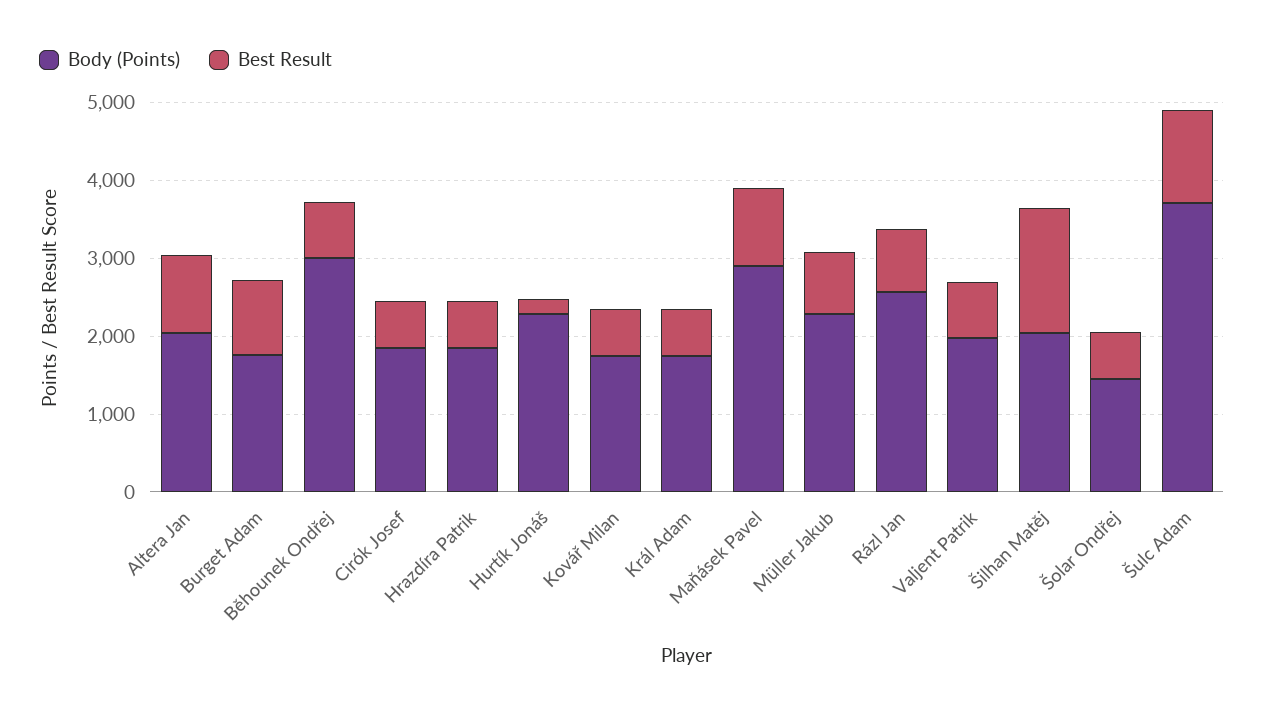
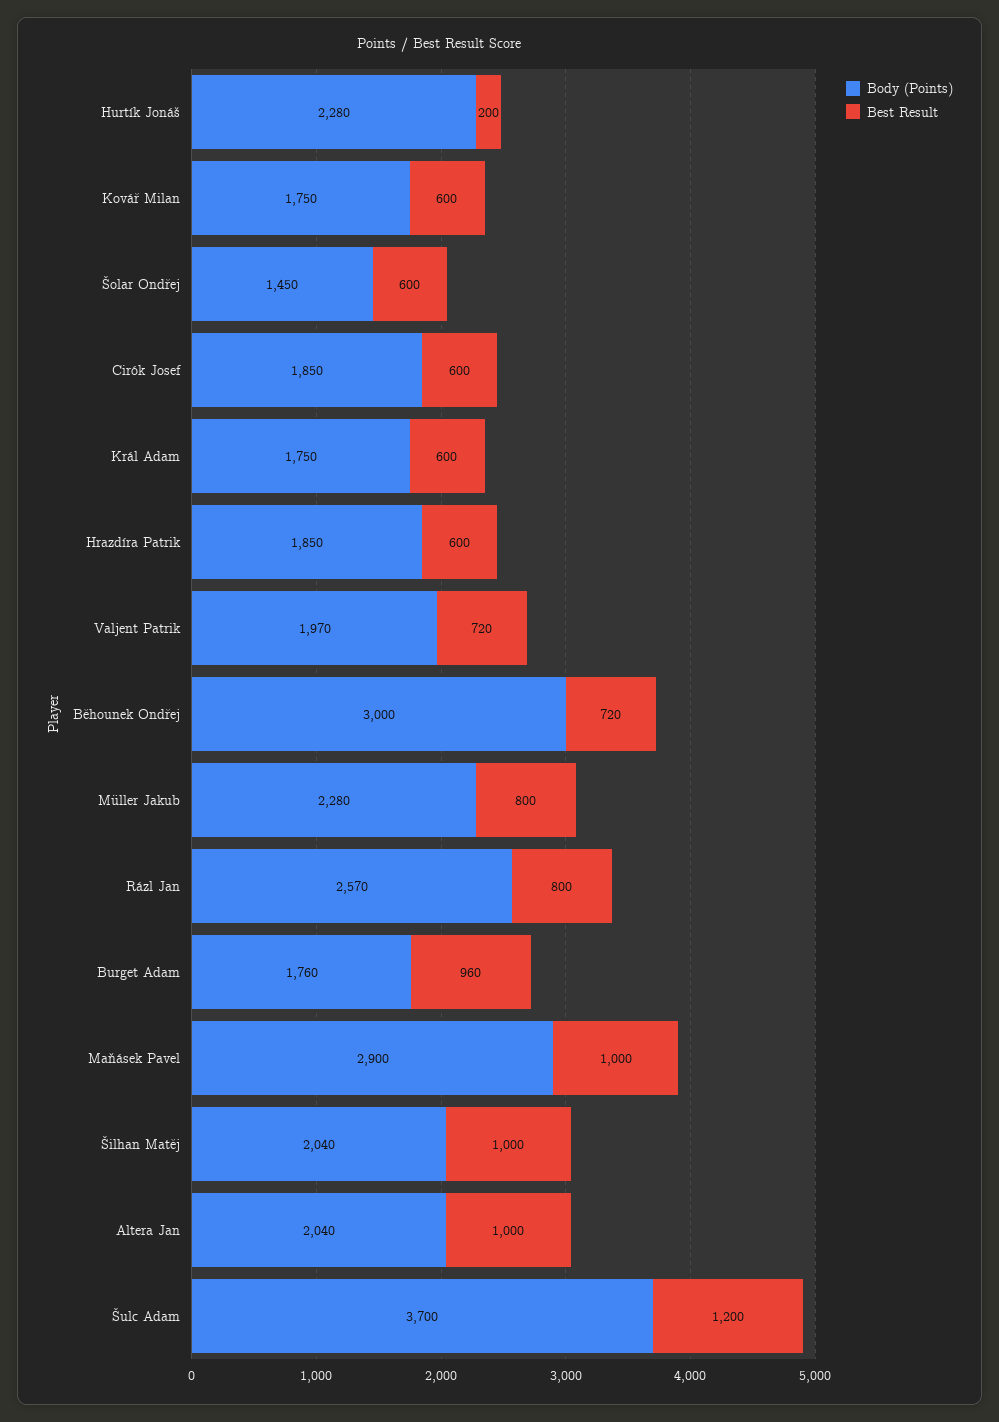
  {
    "Body (Points)": {
      "Altera Jan": 2040,
      "Burget Adam": 1760,
      "Běhounek Ondřej": 3000,
      "Cirók Josef": 1850,
      "Hrazdíra Patrik": 1850,
      "Hurtík Jonáš": 2280,
      "Kovář Milan": 1750,
      "Král Adam": 1750,
      "Maňásek Pavel": 2900,
      "Müller Jakub": 2280,
      "Rázl Jan": 2570,
      "Valjent Patrik": 1970,
      "Šilhan Matěj": 2040,
      "Šolar Ondřej": 1450,
      "Šulc Adam": 3700
    },
    "Best Result": {
      "Altera Jan": 1000,
      "Burget Adam": 960,
      "Běhounek Ondřej": 720,
      "Cirók Josef": 600,
      "Hrazdíra Patrik": 600,
      "Hurtík Jonáš": 200,
      "Kovář Milan": 600,
      "Král Adam": 600,
      "Maňásek Pavel": 1000,
      "Müller Jakub": 800,
      "Rázl Jan": 800,
      "Valjent Patrik": 720,
-     "Šilhan Matěj": 1600,
+     "Šilhan Matěj": 1000,
      "Šolar Ondřej": 600,
      "Šulc Adam": 1200
    }
  }

